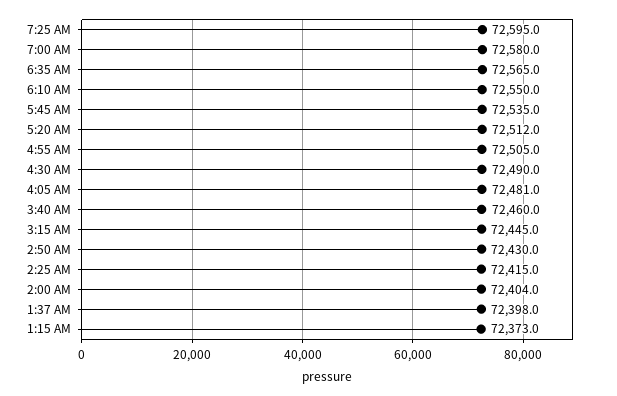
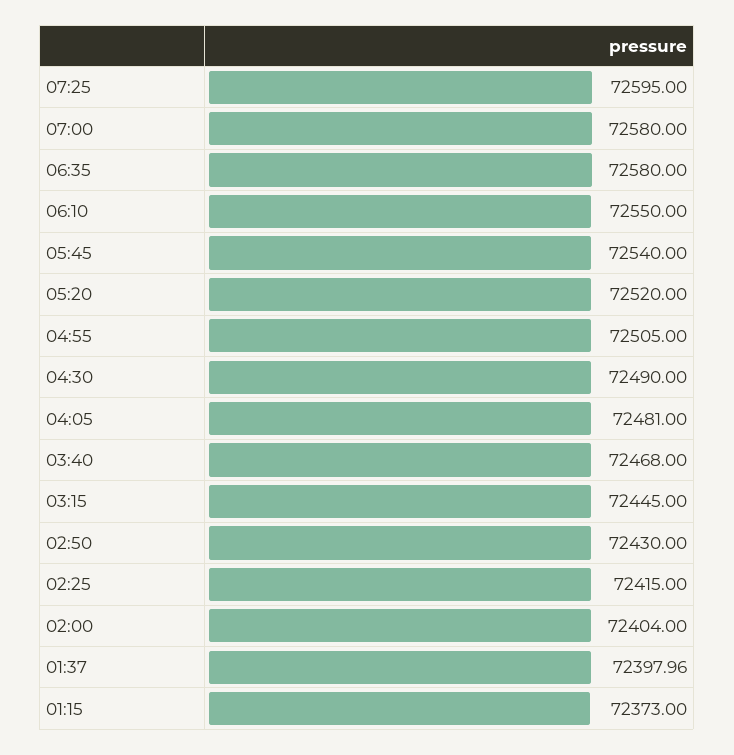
  {
    "7:25 AM": 72595,
    "7:00 AM": 72580,
-   "6:35 AM": 72565,
+   "6:35 AM": 72580,
    "6:10 AM": 72550,
-   "5:45 AM": 72535,
+   "5:45 AM": 72540,
-   "5:20 AM": 72512,
+   "5:20 AM": 72520,
    "4:55 AM": 72505,
    "4:30 AM": 72490,
    "4:05 AM": 72481,
-   "3:40 AM": 72460,
+   "3:40 AM": 72468,
    "3:15 AM": 72445,
    "2:50 AM": 72430,
    "2:25 AM": 72415,
    "2:00 AM": 72404,
    "1:37 AM": 72397.96,
    "1:15 AM": 72373
  }

